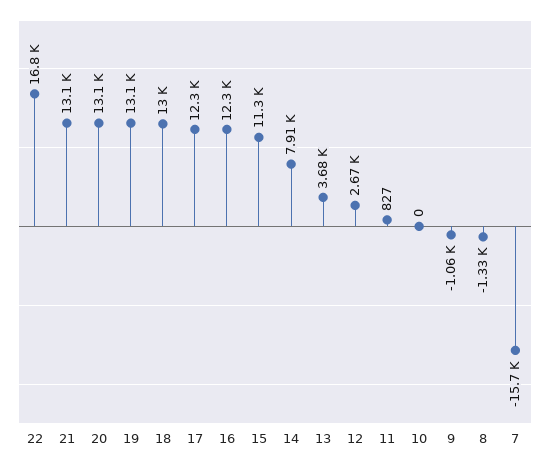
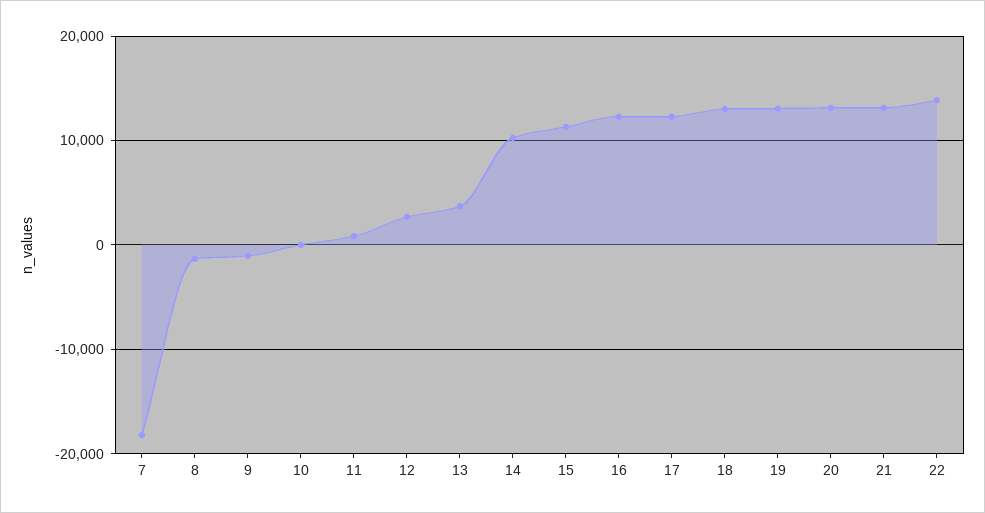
  {
-   "22": 16800,
+   "22": 14000,
    "21": 13100,
    "20": 13100,
    "19": 13100,
    "18": 13000,
    "17": 12300,
    "16": 12300,
    "15": 11300,
-   "14": 7910,
+   "14": 10000,
    "13": 3680,
    "12": 2670,
    "11": 827,
    "10": 0,
    "9": -1060,
    "8": -1330,
-   "7": -15700
+   "7": -18000
  }

